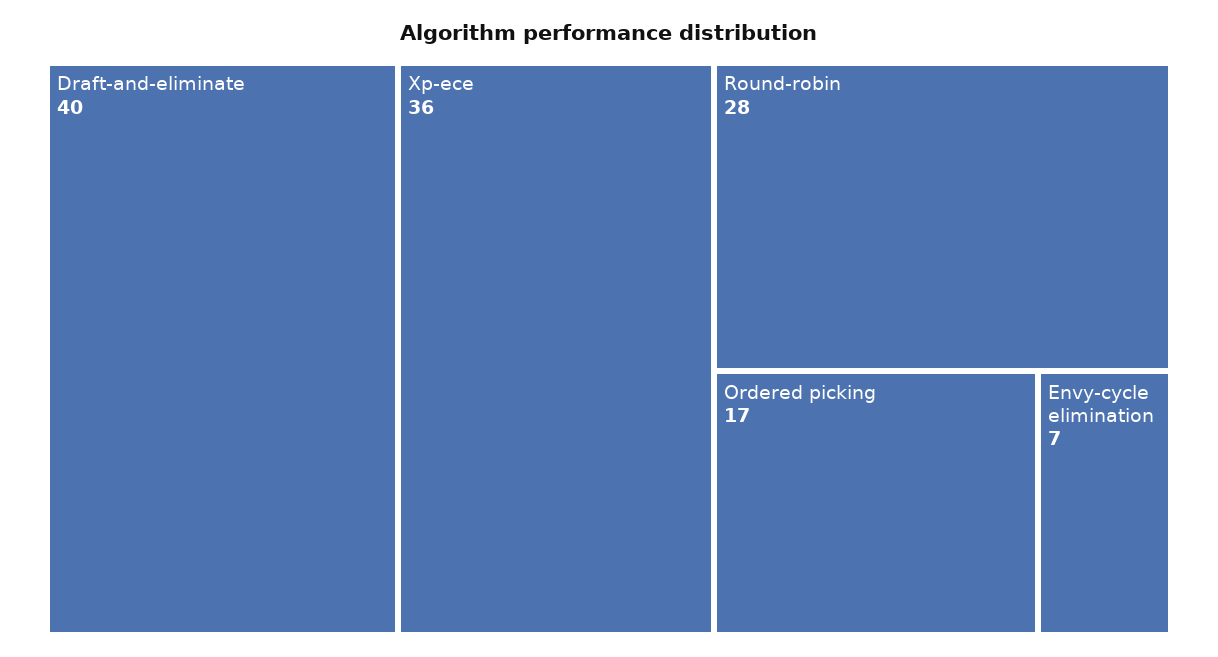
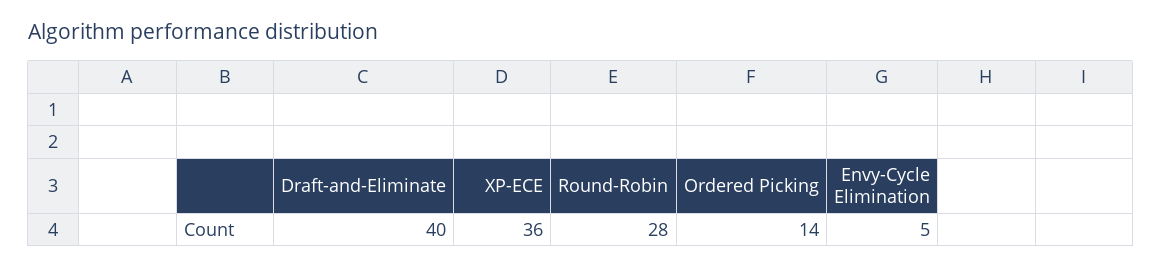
  {
    "Draft-and-eliminate": 40,
    "Xp-ece": 36,
    "Round-robin": 28,
-   "Ordered picking": 17,
+   "Ordered picking": 14,
-   "Envy-cycle elimination": 7
+   "Envy-cycle elimination": 5
  }

